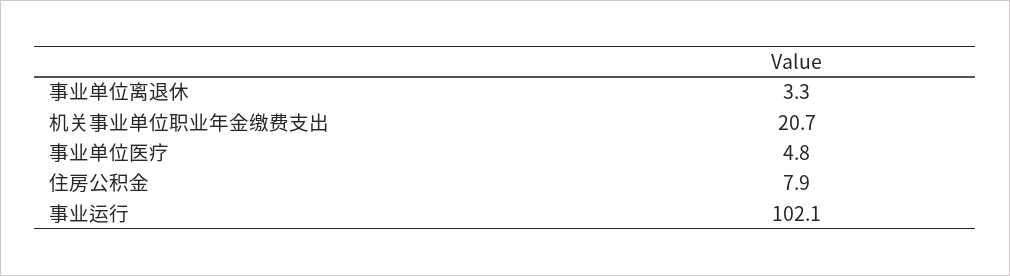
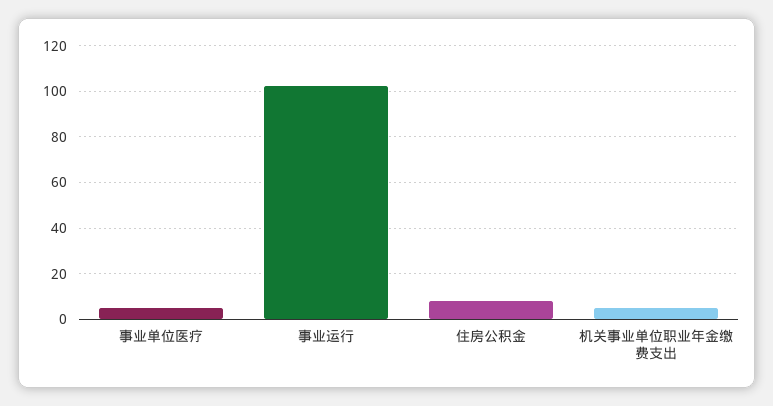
  {
-   "事业单位离退休": 3.3,
-   "机关事业单位职业年金缴费支出": 20.7,
+   "机关事业单位职业年金缴费支出": 5,
    "事业单位医疗": 4.8,
    "住房公积金": 7.9,
    "事业运行": 102.1
  }

